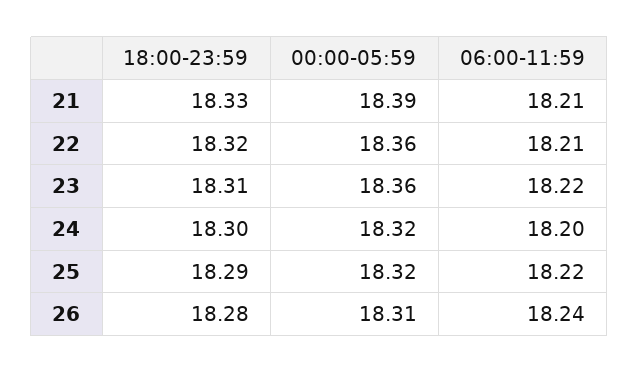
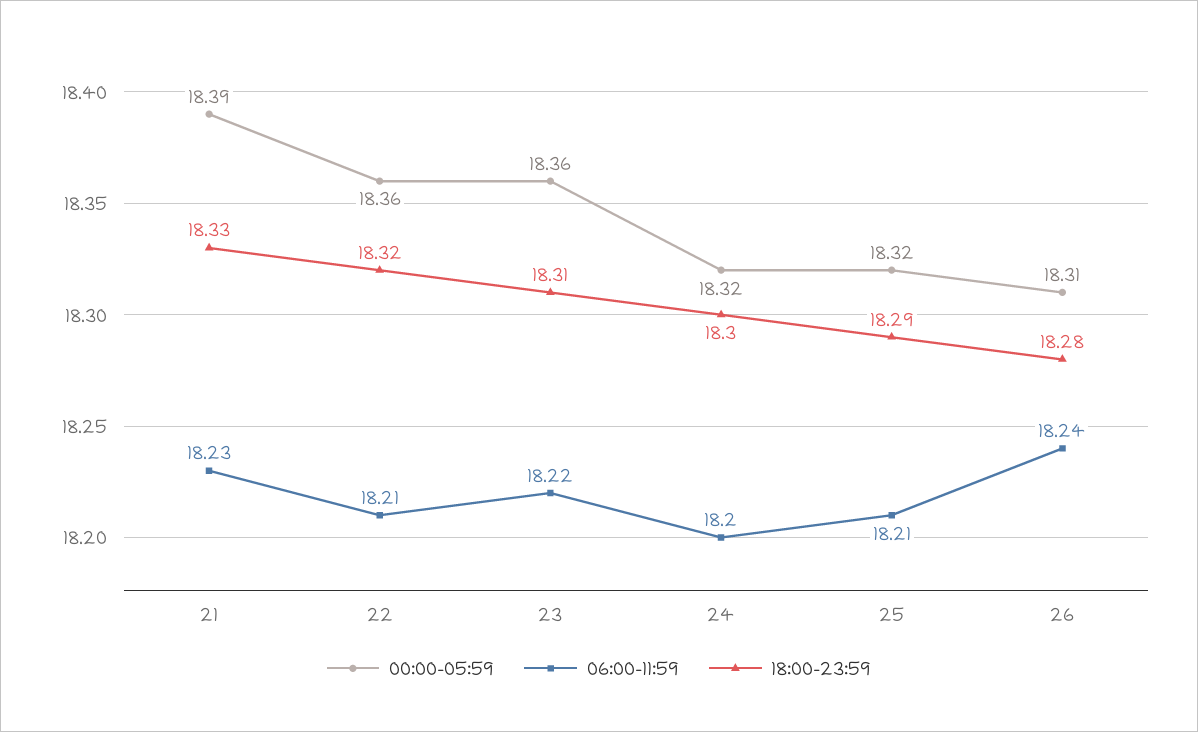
  {
    "18:00-23:59": {
      "21": 18.33,
      "22": 18.32,
      "23": 18.31,
      "24": 18.3,
      "25": 18.29,
      "26": 18.28
    },
    "00:00-05:59": {
      "21": 18.39,
      "22": 18.36,
      "23": 18.36,
      "24": 18.32,
      "25": 18.32,
      "26": 18.31
    },
    "06:00-11:59": {
-     "21": 18.21,
+     "21": 18.23,
      "22": 18.21,
      "23": 18.22,
      "24": 18.2,
-     "25": 18.22,
+     "25": 18.21,
      "26": 18.24
    }
  }

